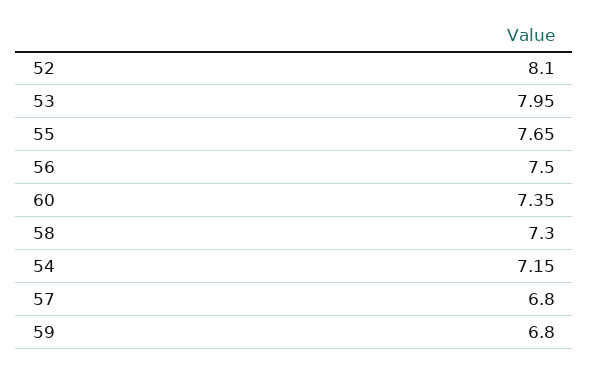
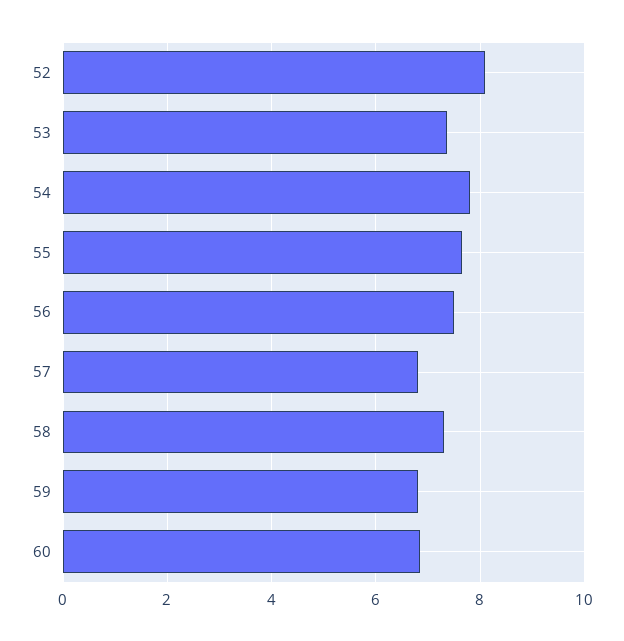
  {
    "52": 8.1,
-   "53": 7.95,
+   "53": 7.4,
    "55": 7.65,
    "56": 7.5,
-   "60": 7.35,
+   "60": 6.8,
    "58": 7.3,
-   "54": 7.15,
+   "54": 7.8,
    "57": 6.8,
    "59": 6.8
  }

